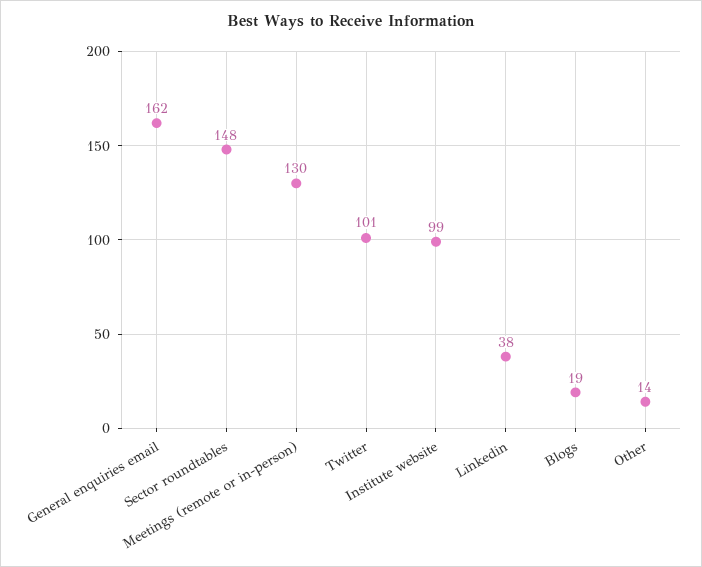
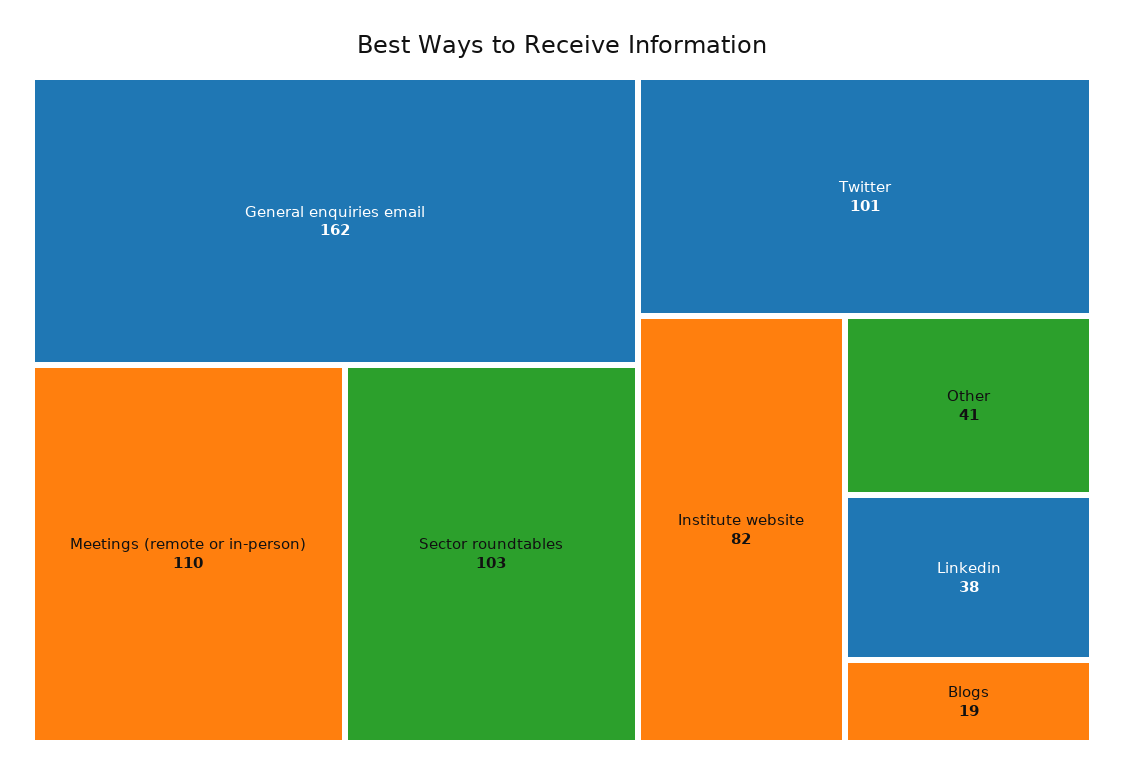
  {
    "General enquiries email": 162,
-   "Sector roundtables": 148,
+   "Sector roundtables": 103,
-   "Meetings (remote or in-person)": 130,
+   "Meetings (remote or in-person)": 110,
    "Twitter": 101,
-   "Institute website": 99,
+   "Institute website": 82,
    "Linkedin": 38,
    "Blogs": 19,
-   "Other": 14
+   "Other": 41
  }

